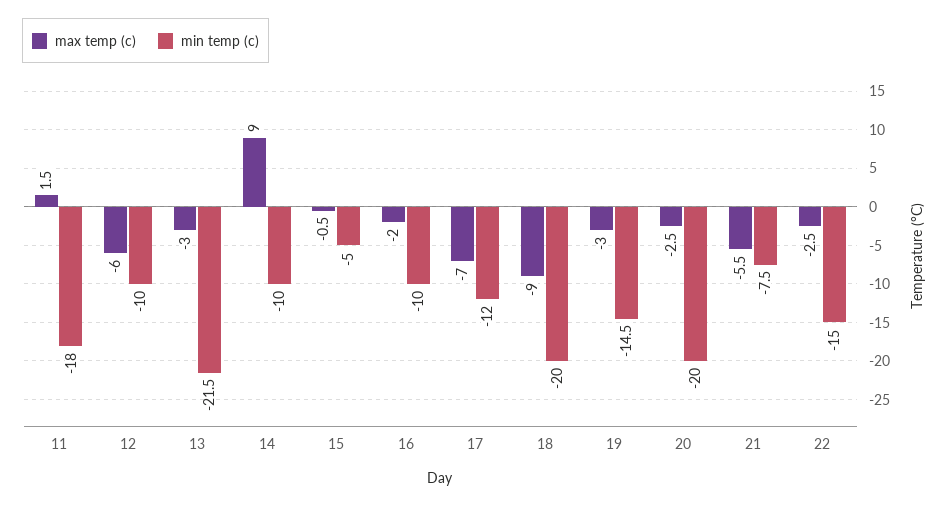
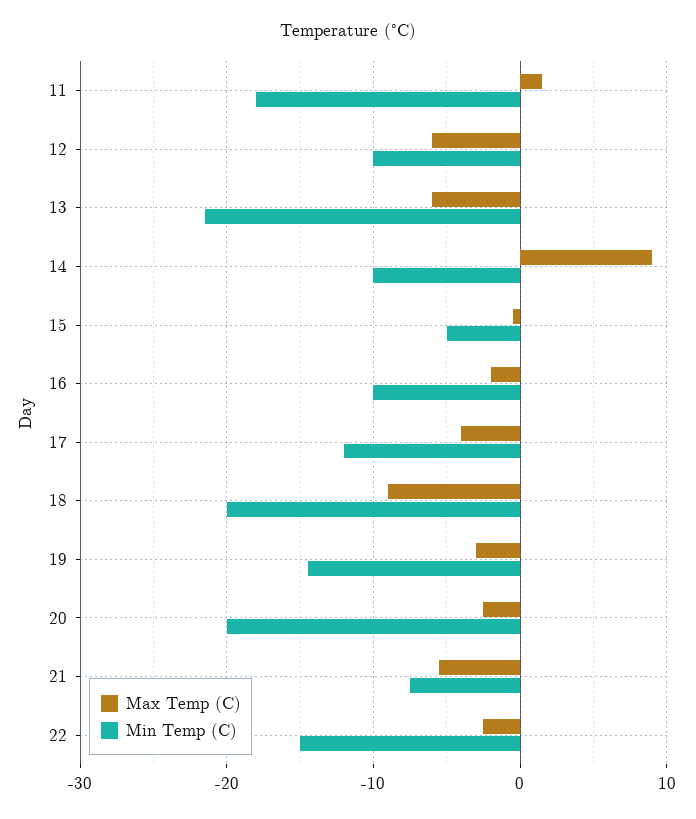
  {
    "max temp (c)": {
      "11": 1.5,
      "12": -6,
-     "13": -3,
+     "13": -6,
      "14": 9,
      "15": -0.5,
      "16": -2,
-     "17": -7,
+     "17": -4,
      "18": -9,
      "19": -3,
      "20": -2.5,
      "21": -5.5,
      "22": -2.5
    },
    "min temp (c)": {
      "11": -18,
      "12": -10,
      "13": -21.5,
      "14": -10,
      "15": -5,
      "16": -10,
      "17": -12,
      "18": -20,
      "19": -14.5,
      "20": -20,
      "21": -7.5,
      "22": -15
    }
  }

